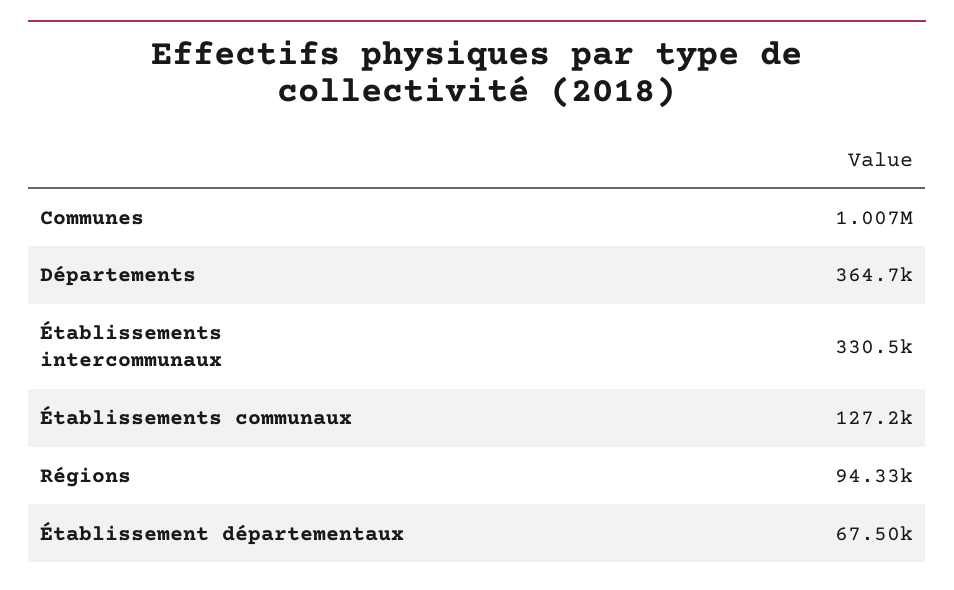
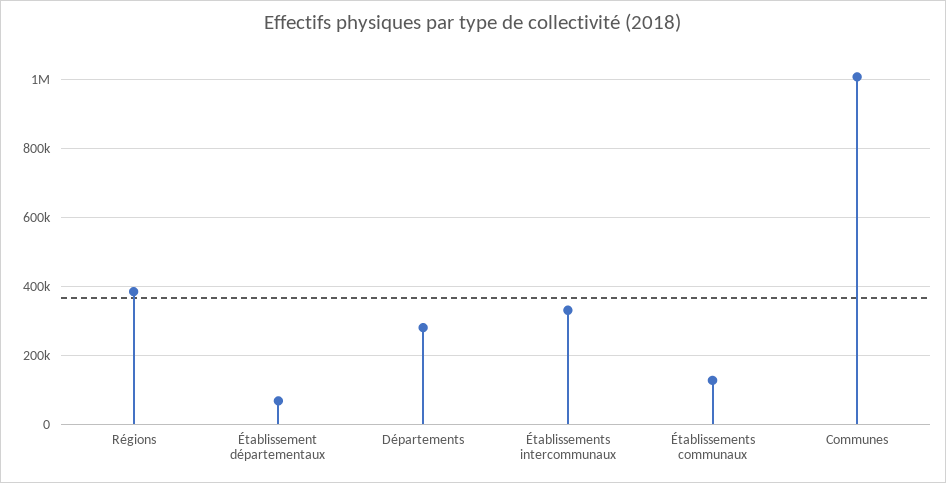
  {
    "Communes": 1007000,
-   "Départements": 364700,
+   "Départements": 280000,
    "Établissements intercommunaux": 330500,
    "Établissements communaux": 127200,
-   "Régions": 94330,
+   "Régions": 380000,
    "Établissement départementaux": 67500
  }

